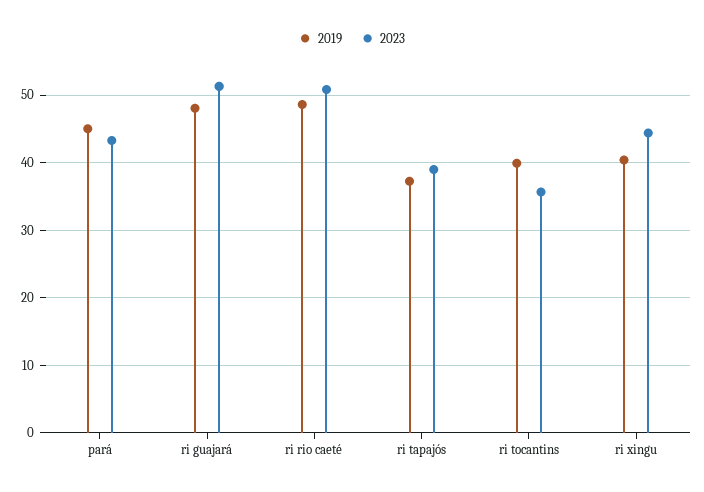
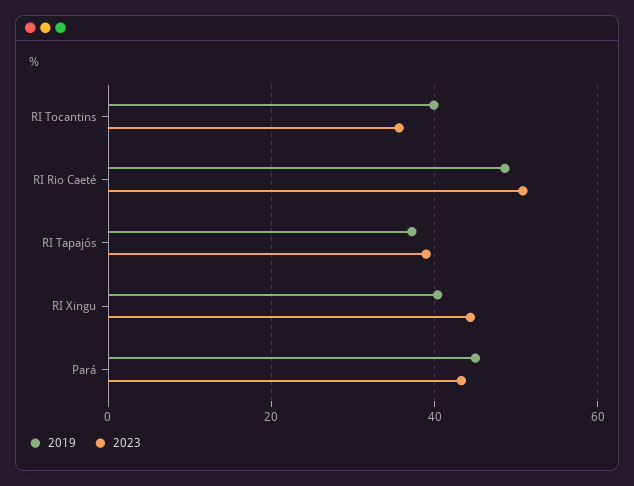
  {
    "2019": {
      "pará": 45,
-     "ri guajará": 48,
      "ri rio caeté": 49,
      "ri tapajós": 37,
      "ri tocantins": 40,
      "ri xingu": 40
    },
    "2023": {
      "pará": 43,
-     "ri guajará": 51,
      "ri rio caeté": 51,
      "ri tapajós": 39,
      "ri tocantins": 36,
      "ri xingu": 44
    }
  }

